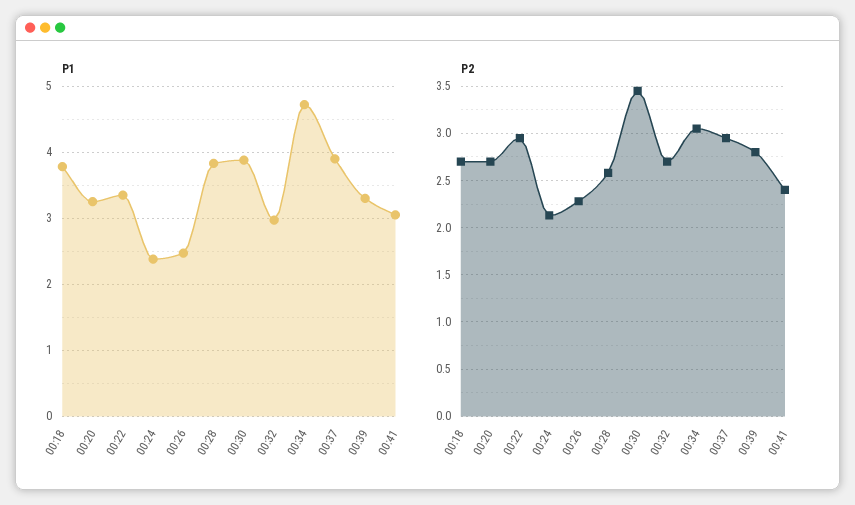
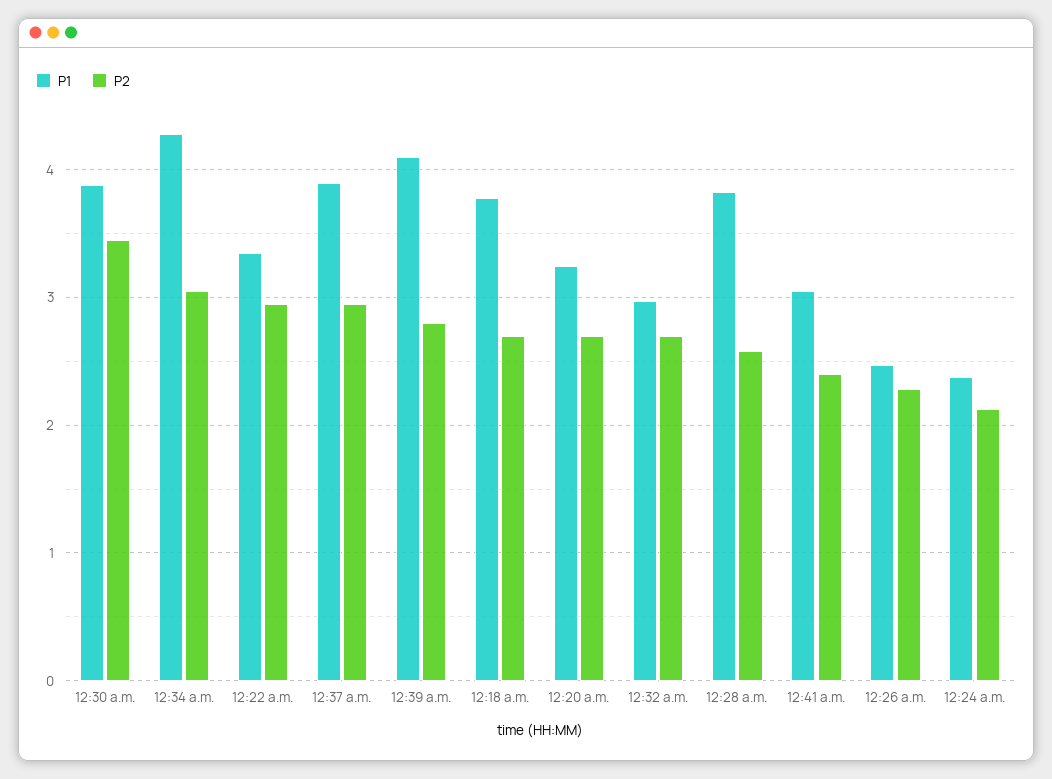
  {
    "P1": {
      "00:18": 3.8,
      "00:20": 3.3,
      "00:22": 3.4,
      "00:24": 2.4,
      "00:26": 2.5,
      "00:28": 3.8,
      "00:30": 3.9,
      "00:32": 3,
-     "00:34": 4.7,
+     "00:34": 4.3,
      "00:37": 3.9,
-     "00:39": 3.3,
+     "00:39": 4.1,
      "00:41": 3.1
    },
    "P2": {
      "00:18": 2.7,
      "00:20": 2.7,
      "00:22": 3,
      "00:24": 2.1,
      "00:26": 2.3,
      "00:28": 2.6,
      "00:30": 3.5,
      "00:32": 2.7,
      "00:34": 3.1,
      "00:37": 3,
      "00:39": 2.8,
      "00:41": 2.4
    }
  }

